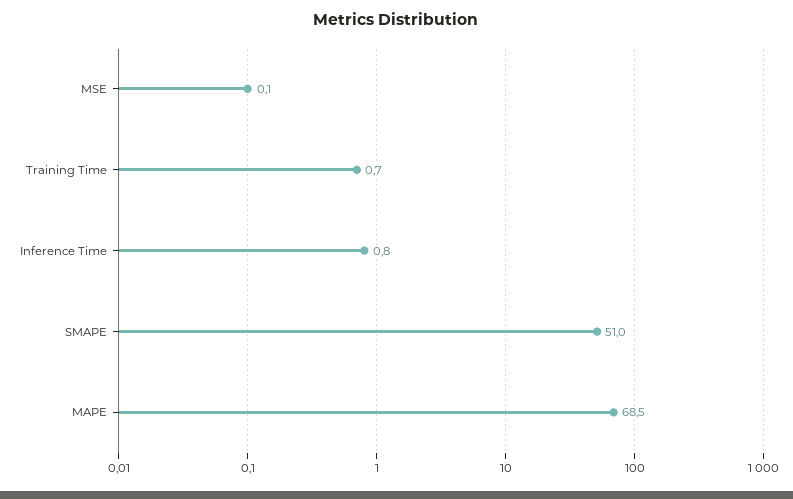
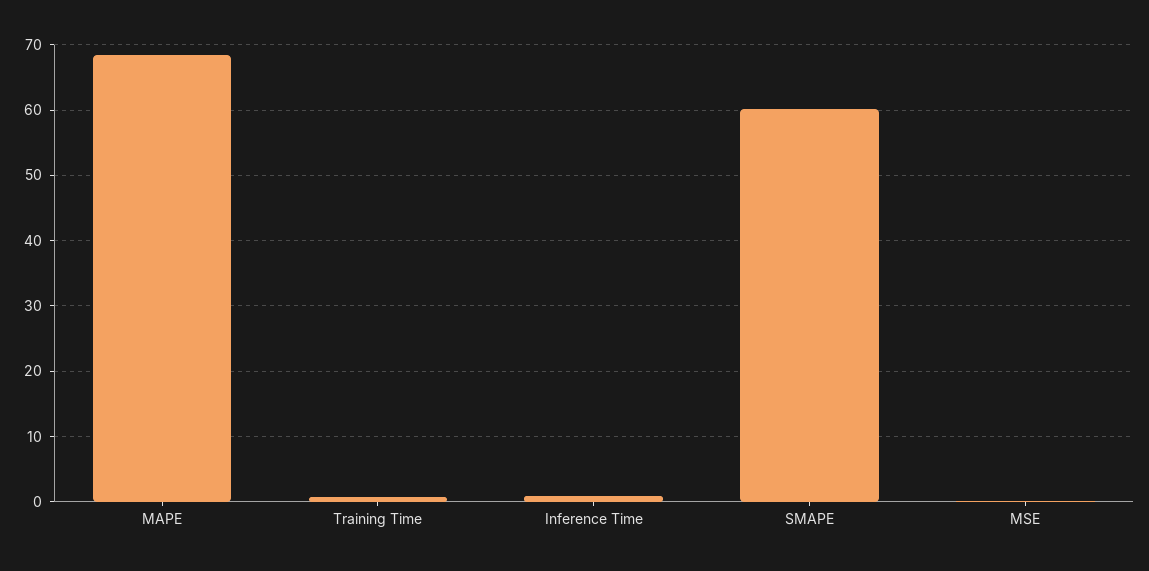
  {
    "MSE": 0.1,
    "Training Time": 0.7,
    "Inference Time": 0.8,
-   "SMAPE": 51,
+   "SMAPE": 60,
    "MAPE": 68.5
  }

